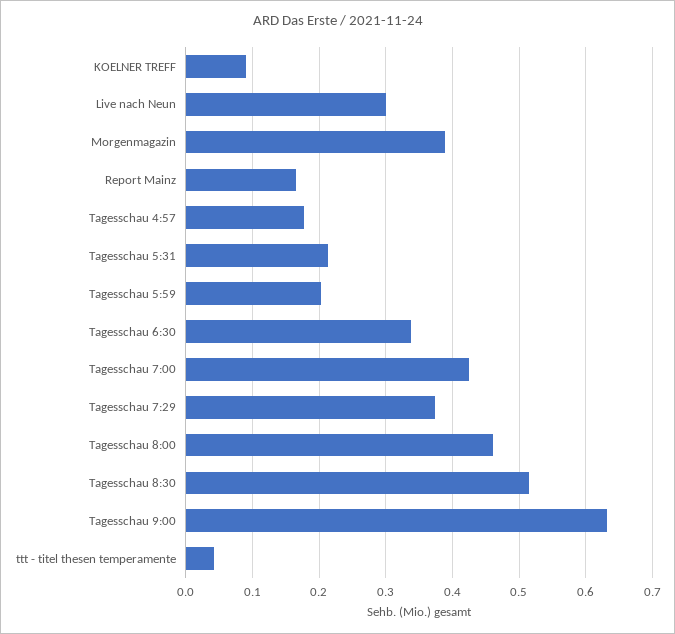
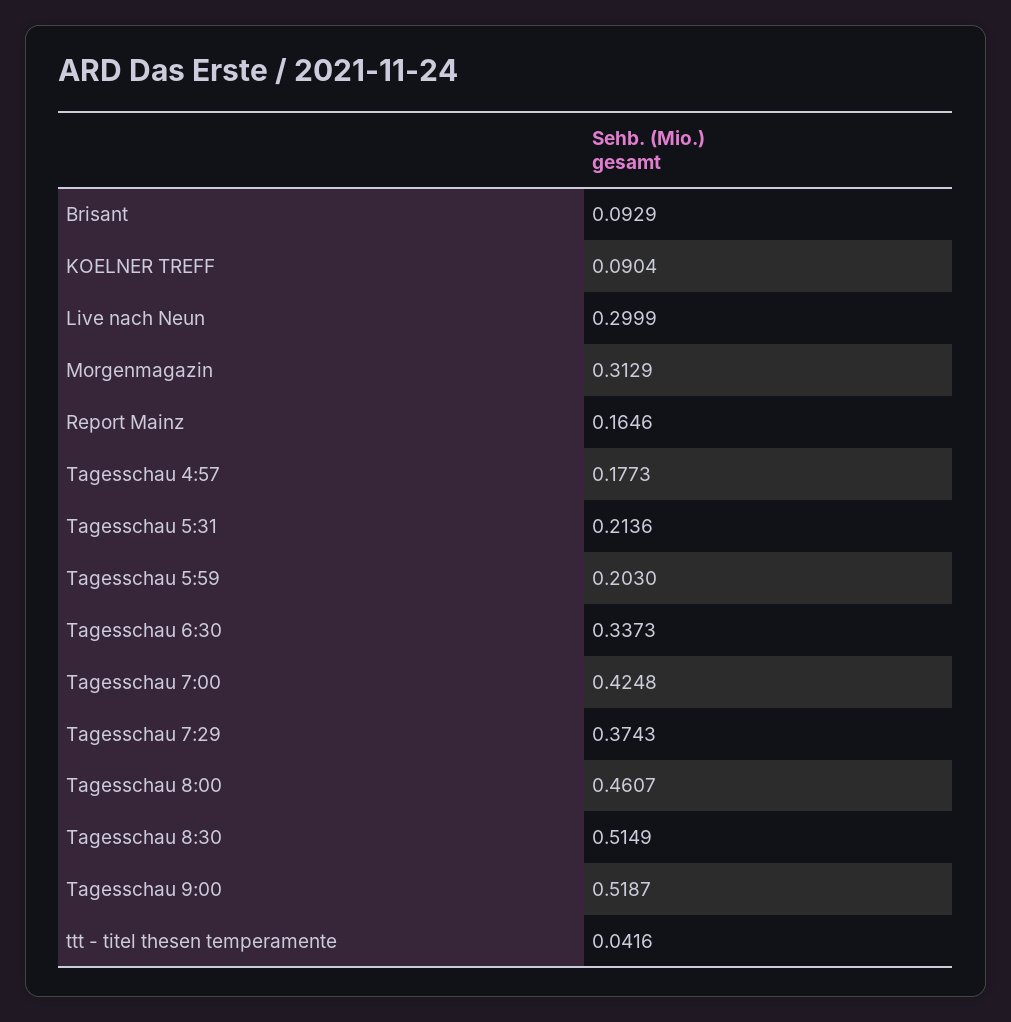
  {
    "KOELNER TREFF": 0.0904,
    "Live nach Neun": 0.2999,
-   "Morgenmagazin": 0.39,
+   "Morgenmagazin": 0.3129,
    "Report Mainz": 0.1646,
    "Tagesschau 4:57": 0.1773,
    "Tagesschau 5:31": 0.2136,
    "Tagesschau 5:59": 0.203,
    "Tagesschau 6:30": 0.3373,
    "Tagesschau 7:00": 0.4248,
    "Tagesschau 7:29": 0.3743,
    "Tagesschau 8:00": 0.4607,
    "Tagesschau 8:30": 0.5149,
-   "Tagesschau 9:00": 0.63,
+   "Tagesschau 9:00": 0.5187,
-   "ttt - titel thesen temperamente": 0.0416
+   "ttt - titel thesen temperamente": 0.0416,
+   "Brisant": 0.0929
  }

